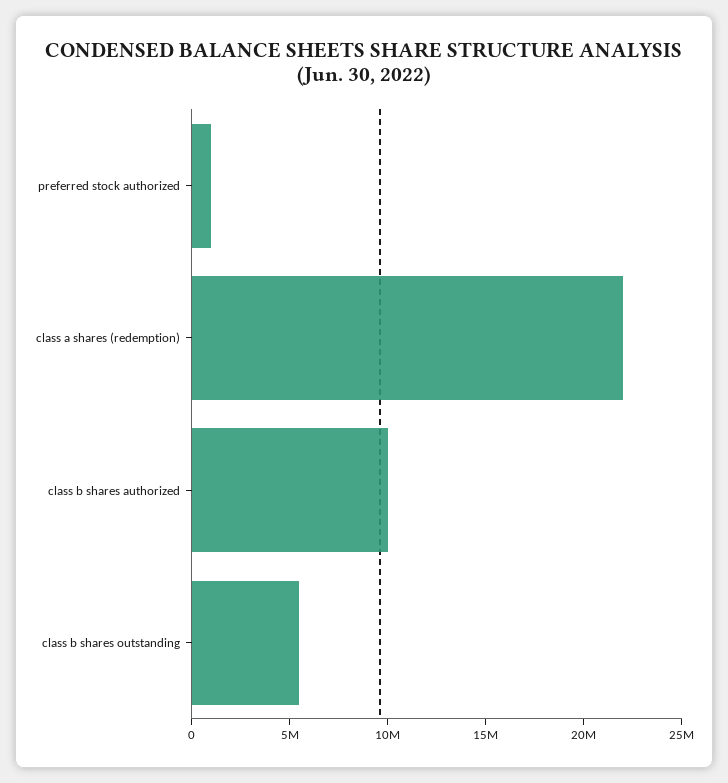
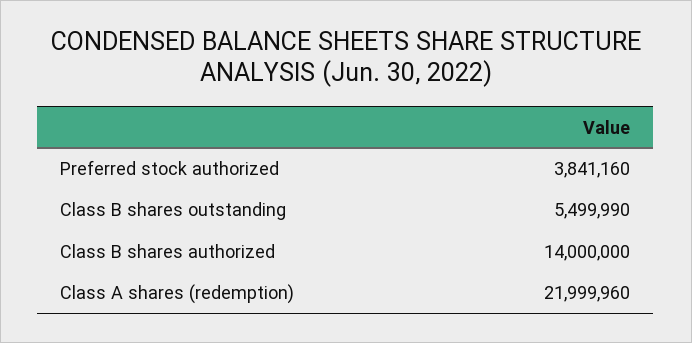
  {
-   "preferred stock authorized": 1000000,
+   "preferred stock authorized": 3841160,
    "class a shares (redemption)": 21999960,
-   "class b shares authorized": 10000000,
+   "class b shares authorized": 14000000,
    "class b shares outstanding": 5499990
  }

